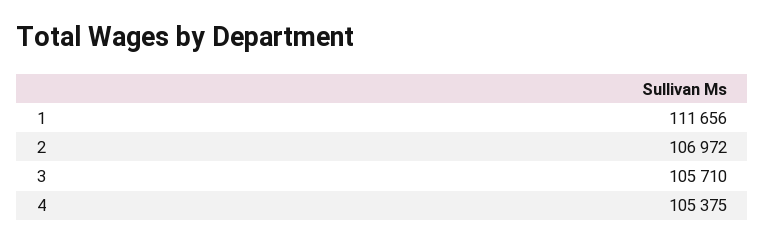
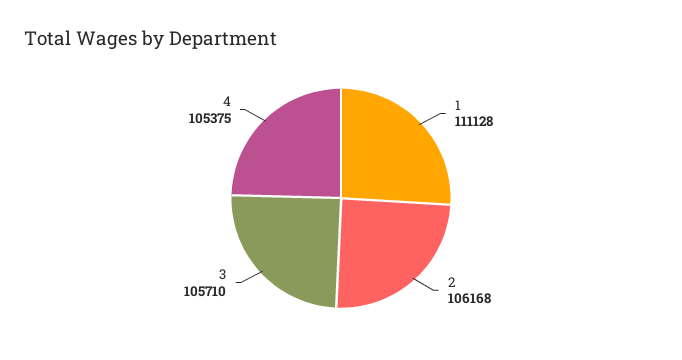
  {
-   "1": 111656,
+   "1": 111128,
-   "2": 106972,
+   "2": 106168,
    "3": 105710,
    "4": 105375
  }

